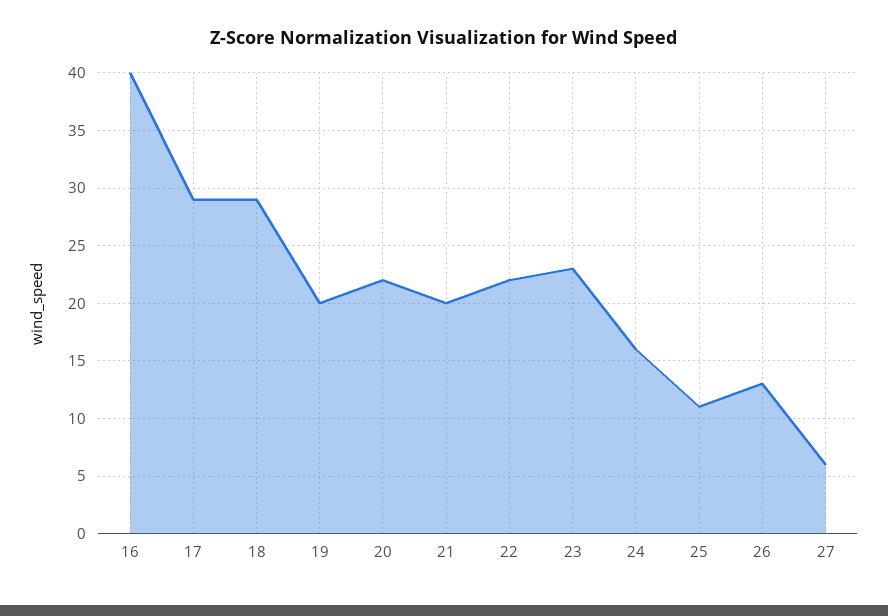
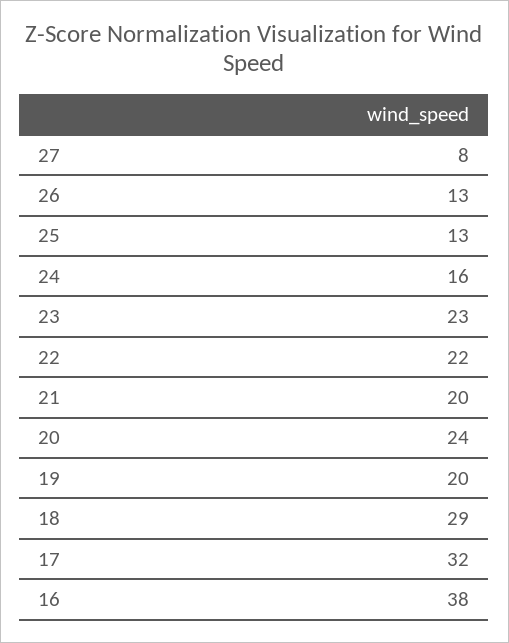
  {
-   "16": 40,
+   "16": 38,
-   "17": 29,
+   "17": 32,
    "18": 29,
    "19": 20,
-   "20": 22,
+   "20": 24,
    "21": 20,
    "22": 22,
    "23": 23,
    "24": 16,
-   "25": 11,
+   "25": 13,
    "26": 13,
-   "27": 6
+   "27": 8
  }

